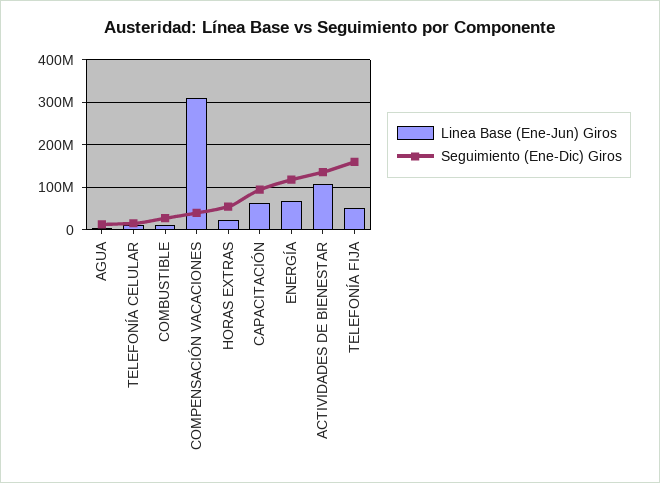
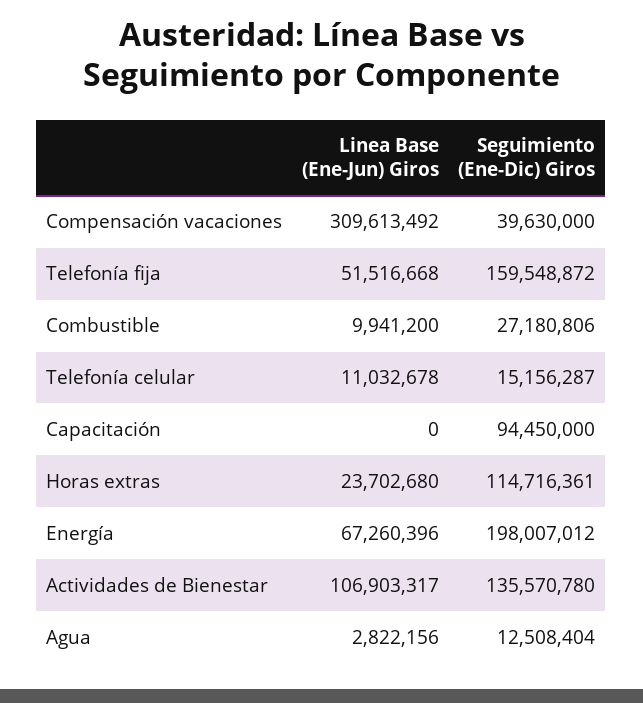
  {
    "Linea Base (Ene-Jun) Giros": {
      "AGUA": 2822156,
      "TELEFONÍA CELULAR": 11032678,
      "COMBUSTIBLE": 9941200,
      "COMPENSACIÓN VACACIONES": 309613492,
      "HORAS EXTRAS": 23702680,
-     "CAPACITACIÓN": 60000000,
+     "CAPACITACIÓN": 0,
      "ENERGÍA": 67260396,
      "ACTIVIDADES DE BIENESTAR": 106903317,
      "TELEFONÍA FIJA": 51516668
    },
    "Seguimiento (Ene-Dic) Giros": {
      "AGUA": 12508404,
      "TELEFONÍA CELULAR": 15156287,
      "COMBUSTIBLE": 27180806,
      "COMPENSACIÓN VACACIONES": 39630000,
-     "HORAS EXTRAS": 60000000,
+     "HORAS EXTRAS": 114716361,
      "CAPACITACIÓN": 94450000,
-     "ENERGÍA": 120000000,
+     "ENERGÍA": 198007012,
      "ACTIVIDADES DE BIENESTAR": 135570780,
      "TELEFONÍA FIJA": 159548872
    }
  }

